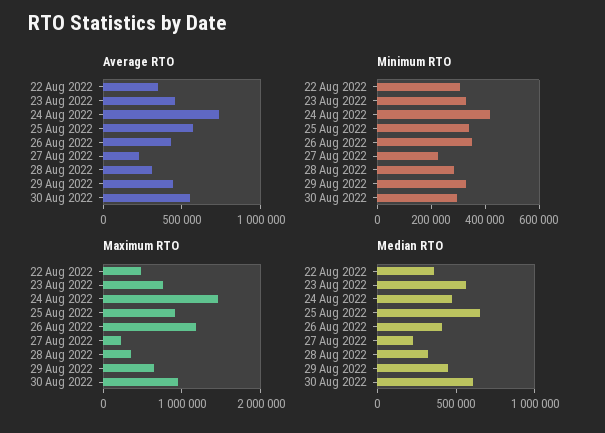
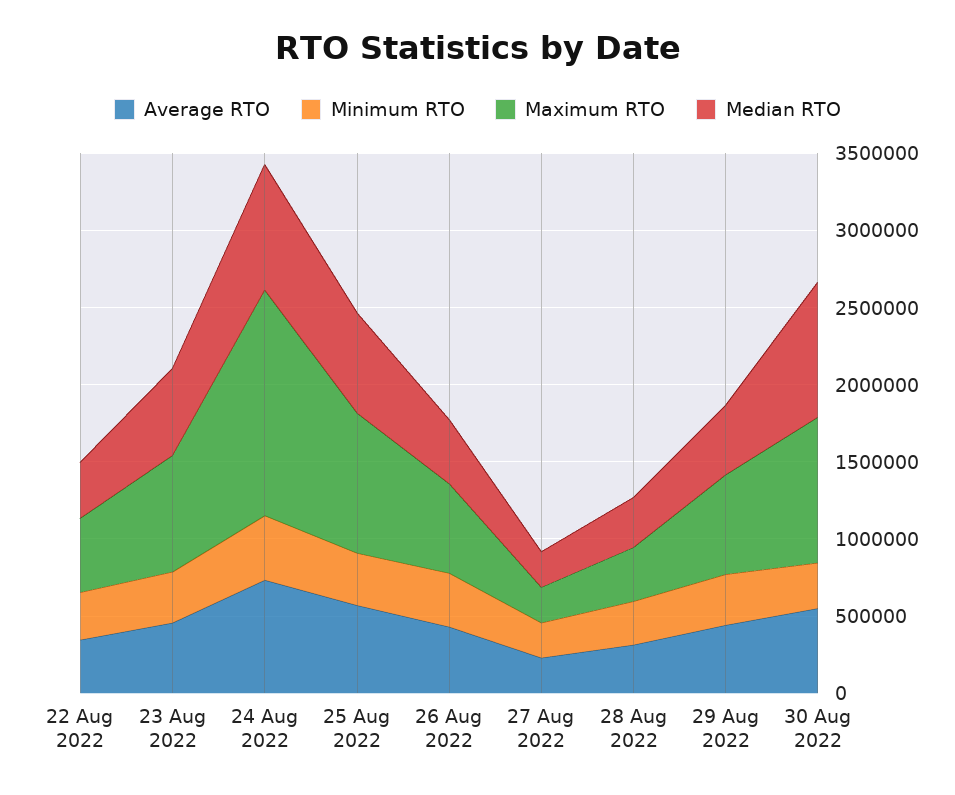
  {
    "Average RTO": {
      "22 Aug 2022": 300000,
      "23 Aug 2022": 500000,
      "24 Aug 2022": 700000,
      "25 Aug 2022": 600000,
      "26 Aug 2022": 400000,
      "27 Aug 2022": 200000,
      "28 Aug 2022": 300000,
      "29 Aug 2022": 400000,
      "30 Aug 2022": 500000
    },
    "Minimum RTO": {
      "22 Aug 2022": 300000,
      "23 Aug 2022": 350000,
      "24 Aug 2022": 400000,
      "25 Aug 2022": 350000,
      "26 Aug 2022": 350000,
      "27 Aug 2022": 250000,
      "28 Aug 2022": 300000,
      "29 Aug 2022": 350000,
      "30 Aug 2022": 300000
    },
    "Maximum RTO": {
      "22 Aug 2022": 500000,
      "23 Aug 2022": 800000,
      "24 Aug 2022": 1500000,
      "25 Aug 2022": 900000,
-     "26 Aug 2022": 1200000,
+     "26 Aug 2022": 600000,
      "27 Aug 2022": 200000,
      "28 Aug 2022": 400000,
      "29 Aug 2022": 600000,
      "30 Aug 2022": 900000
    },
    "Median RTO": {
      "22 Aug 2022": 400000,
      "23 Aug 2022": 600000,
-     "24 Aug 2022": 500000,
+     "24 Aug 2022": 800000,
      "25 Aug 2022": 700000,
      "26 Aug 2022": 400000,
      "27 Aug 2022": 200000,
      "28 Aug 2022": 300000,
      "29 Aug 2022": 500000,
-     "30 Aug 2022": 600000
+     "30 Aug 2022": 900000
    }
  }

